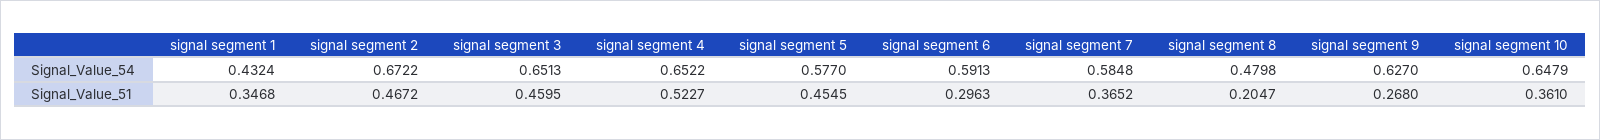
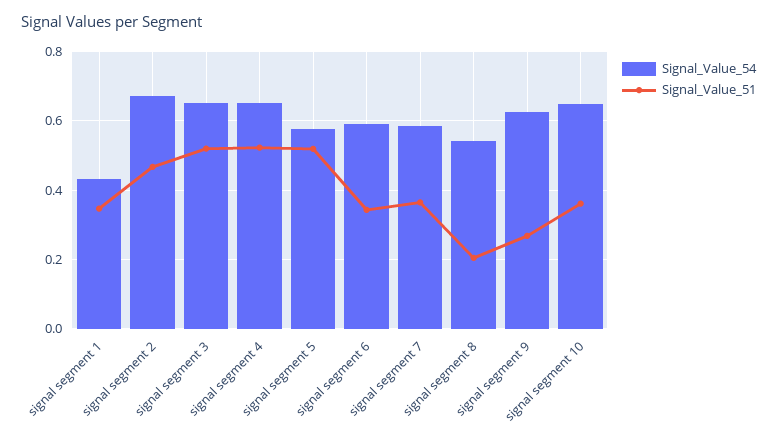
  {
    "Signal_Value_54": {
      "signal segment 1": 0.4324,
      "signal segment 2": 0.6722,
      "signal segment 3": 0.6513,
      "signal segment 4": 0.6522,
      "signal segment 5": 0.577,
      "signal segment 6": 0.5913,
      "signal segment 7": 0.5848,
-     "signal segment 8": 0.4798,
+     "signal segment 8": 0.54,
      "signal segment 9": 0.627,
      "signal segment 10": 0.6479
    },
    "Signal_Value_51": {
      "signal segment 1": 0.3468,
      "signal segment 2": 0.4672,
-     "signal segment 3": 0.4595,
+     "signal segment 3": 0.52,
      "signal segment 4": 0.5227,
-     "signal segment 5": 0.4545,
+     "signal segment 5": 0.52,
-     "signal segment 6": 0.2963,
+     "signal segment 6": 0.34,
      "signal segment 7": 0.3652,
      "signal segment 8": 0.2047,
      "signal segment 9": 0.268,
      "signal segment 10": 0.361
    }
  }

